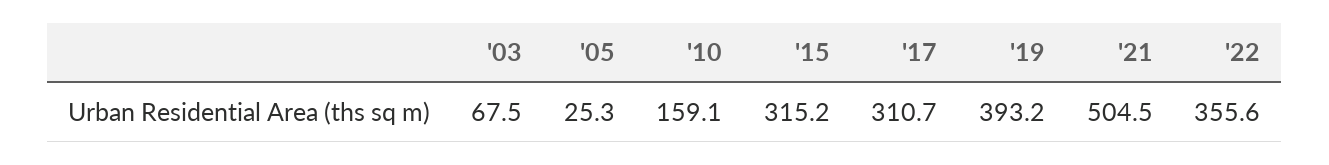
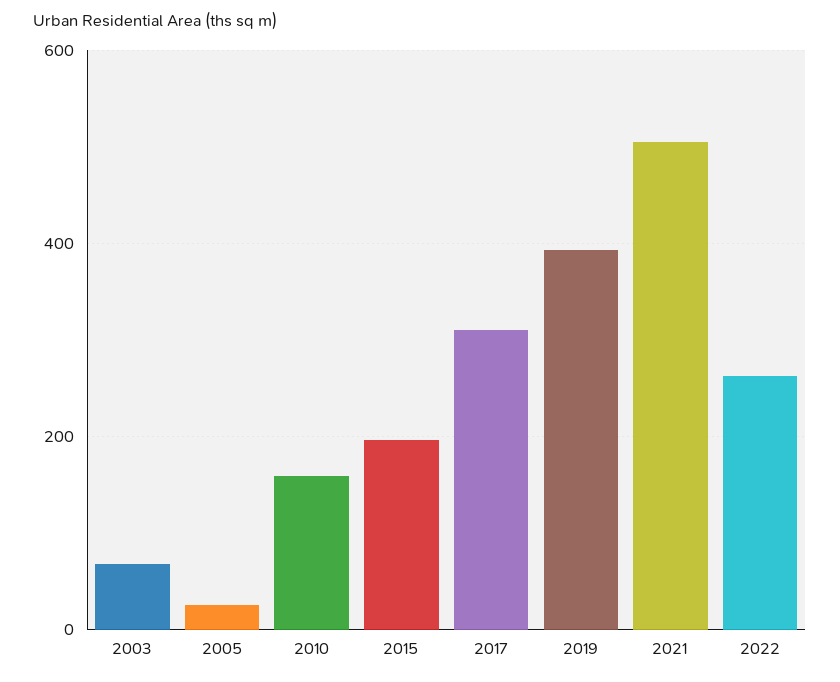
  {
    "'03": 67.5,
    "'05": 25.3,
    "'10": 159.1,
-   "'15": 315.2,
+   "'15": 200,
    "'17": 310.7,
    "'19": 393.2,
    "'21": 504.5,
-   "'22": 355.6
+   "'22": 260
  }

